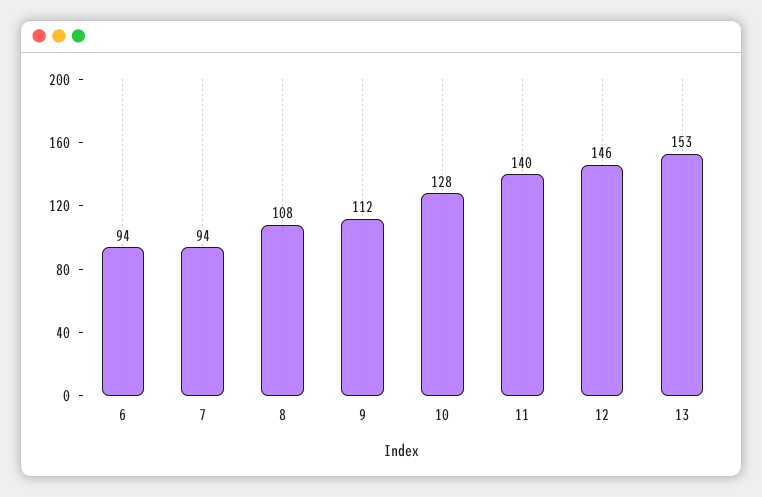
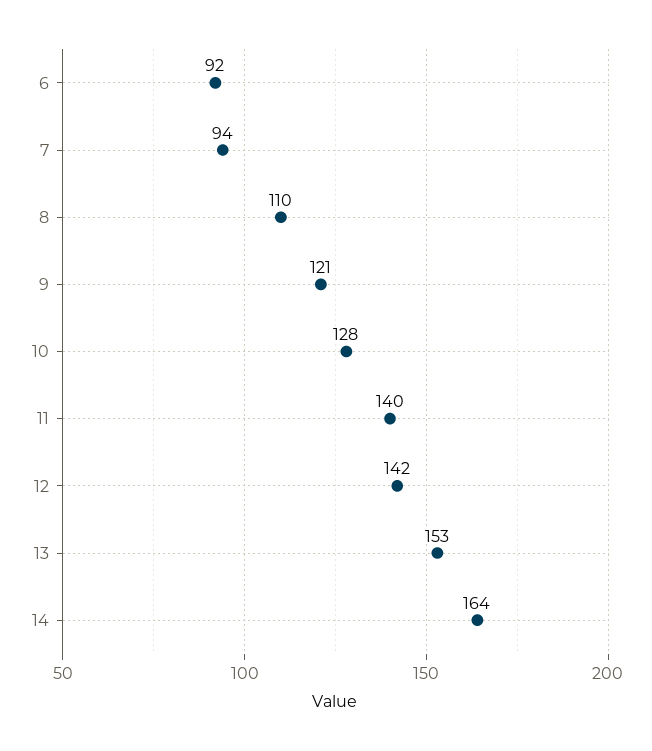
  {
-   "6": 94,
+   "6": 92,
    "7": 94,
-   "8": 108,
+   "8": 110,
-   "9": 112,
+   "9": 121,
    "10": 128,
    "11": 140,
-   "12": 146,
+   "12": 142,
-   "13": 153
+   "13": 153,
+   "14": 164
  }

